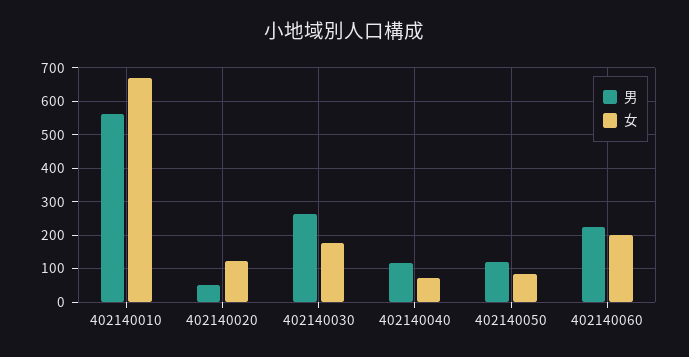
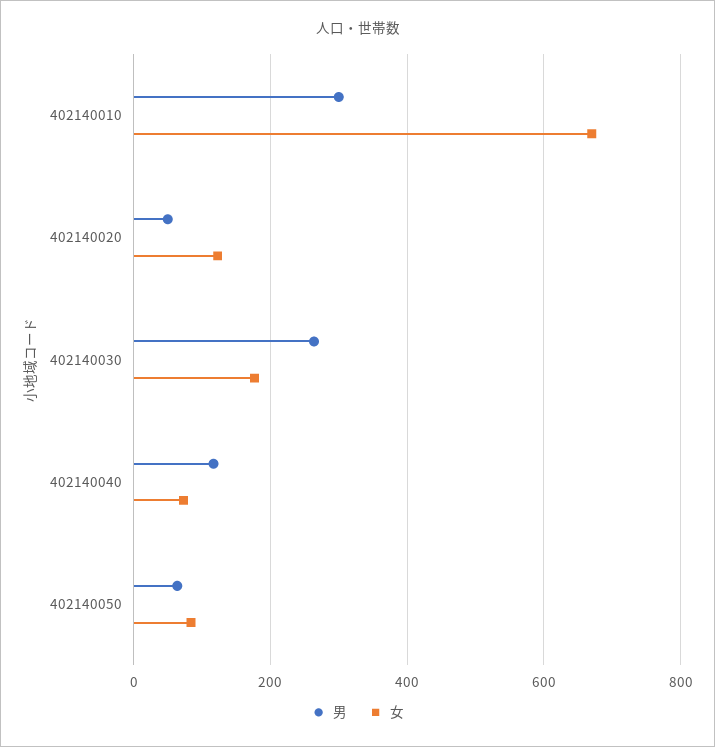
  {
    "男": {
-     "402140010": 560,
+     "402140010": 300,
      "402140020": 60,
      "402140030": 260,
      "402140040": 120,
-     "402140050": 120,
+     "402140050": 60
-     "402140060": 220
    },
    "女": {
      "402140010": 680,
      "402140020": 120,
      "402140030": 180,
      "402140040": 80,
-     "402140050": 80,
+     "402140050": 80
-     "402140060": 200
    }
  }

